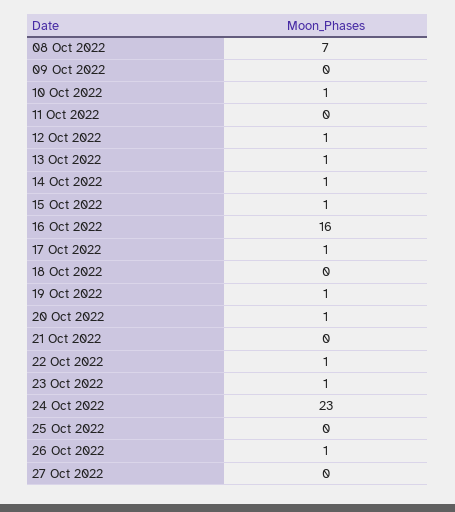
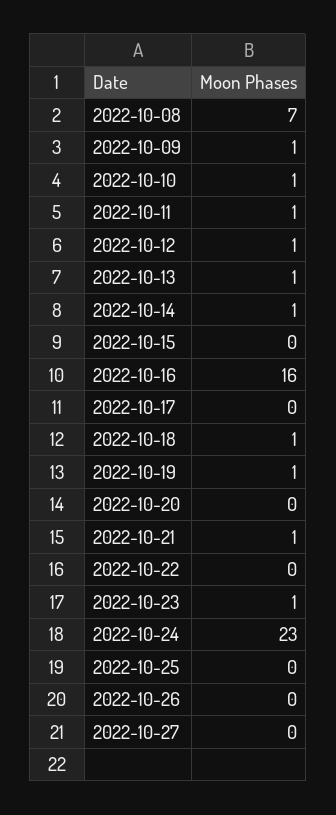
  {
    "08 Oct 2022": 7,
-   "09 Oct 2022": 0,
+   "09 Oct 2022": 1,
    "10 Oct 2022": 1,
-   "11 Oct 2022": 0,
+   "11 Oct 2022": 1,
    "12 Oct 2022": 1,
    "13 Oct 2022": 1,
    "14 Oct 2022": 1,
-   "15 Oct 2022": 1,
+   "15 Oct 2022": 0,
    "16 Oct 2022": 16,
-   "17 Oct 2022": 1,
+   "17 Oct 2022": 0,
-   "18 Oct 2022": 0,
+   "18 Oct 2022": 1,
    "19 Oct 2022": 1,
-   "20 Oct 2022": 1,
+   "20 Oct 2022": 0,
-   "21 Oct 2022": 0,
+   "21 Oct 2022": 1,
-   "22 Oct 2022": 1,
+   "22 Oct 2022": 0,
    "23 Oct 2022": 1,
    "24 Oct 2022": 23,
    "25 Oct 2022": 0,
-   "26 Oct 2022": 1,
+   "26 Oct 2022": 0,
    "27 Oct 2022": 0
  }

